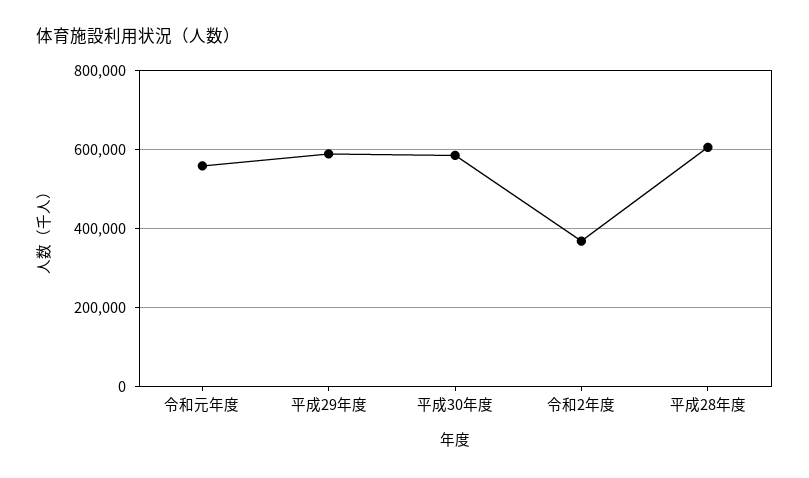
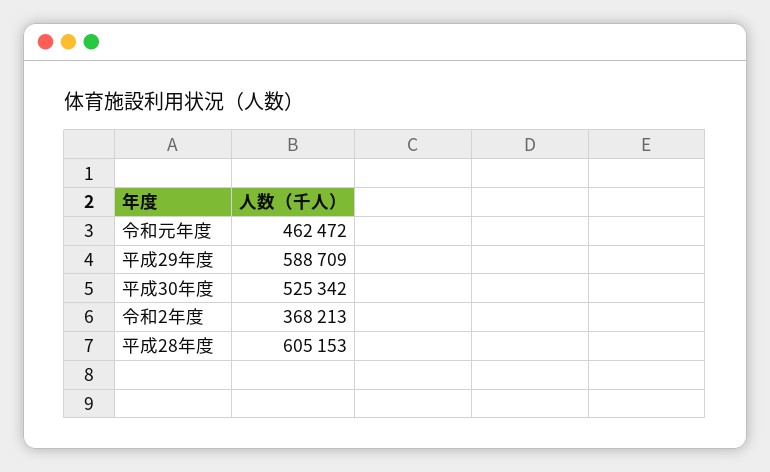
  {
-   "令和元年度": 560000,
+   "令和元年度": 462472,
    "平成29年度": 588709,
-   "平成30年度": 580000,
+   "平成30年度": 525342,
    "令和2年度": 368213,
    "平成28年度": 605153
  }

